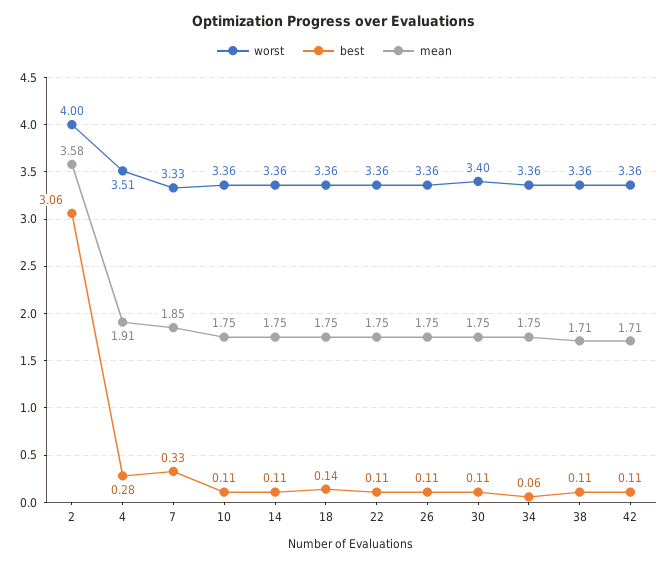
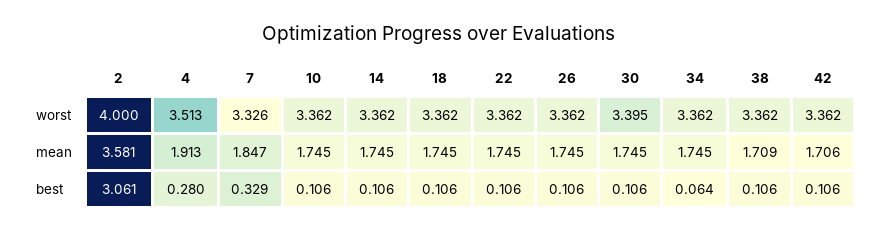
  {
    "worst": {
      "2": 4,
      "4": 3.513,
      "7": 3.326,
      "10": 3.362,
      "14": 3.362,
      "18": 3.362,
      "22": 3.362,
      "26": 3.362,
      "30": 3.395,
      "34": 3.362,
      "38": 3.362,
      "42": 3.362
    },
    "best": {
      "2": 3.061,
      "4": 0.28,
      "7": 0.329,
      "10": 0.106,
      "14": 0.106,
-     "18": 0.14,
+     "18": 0.106,
      "22": 0.106,
      "26": 0.106,
      "30": 0.106,
      "34": 0.064,
      "38": 0.106,
      "42": 0.106
    },
    "mean": {
      "2": 3.581,
      "4": 1.913,
      "7": 1.847,
      "10": 1.745,
      "14": 1.745,
      "18": 1.745,
      "22": 1.745,
      "26": 1.745,
      "30": 1.745,
      "34": 1.745,
      "38": 1.709,
      "42": 1.706
    }
  }

